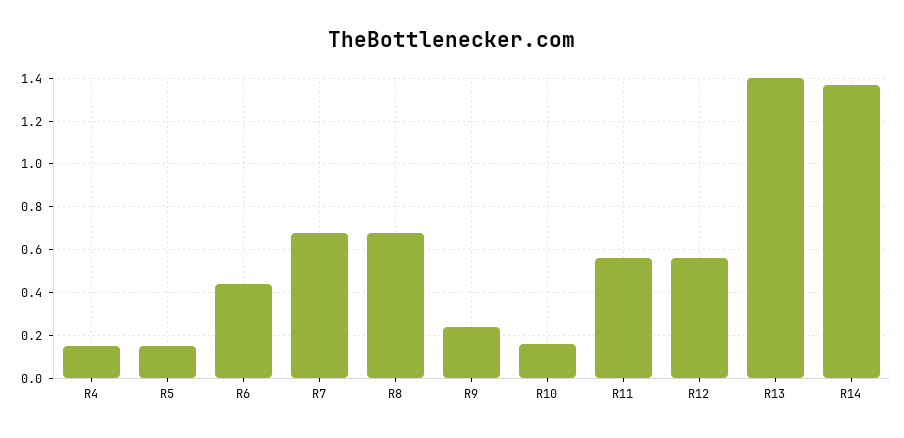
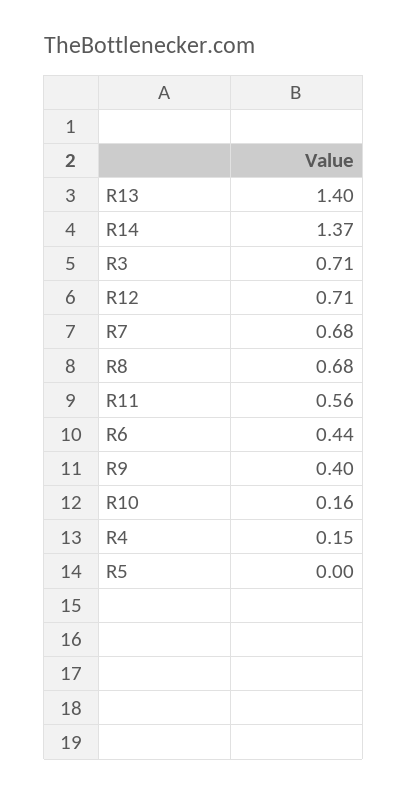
  {
    "R4": 0.15,
-   "R5": 0.15,
+   "R5": 0,
    "R6": 0.44,
    "R7": 0.68,
    "R8": 0.68,
-   "R9": 0.25,
+   "R9": 0.4,
    "R10": 0.16,
    "R11": 0.56,
-   "R12": 0.55,
+   "R12": 0.71,
    "R13": 1.4,
-   "R14": 1.37
+   "R14": 1.37,
+   "R3": 0.71
  }

